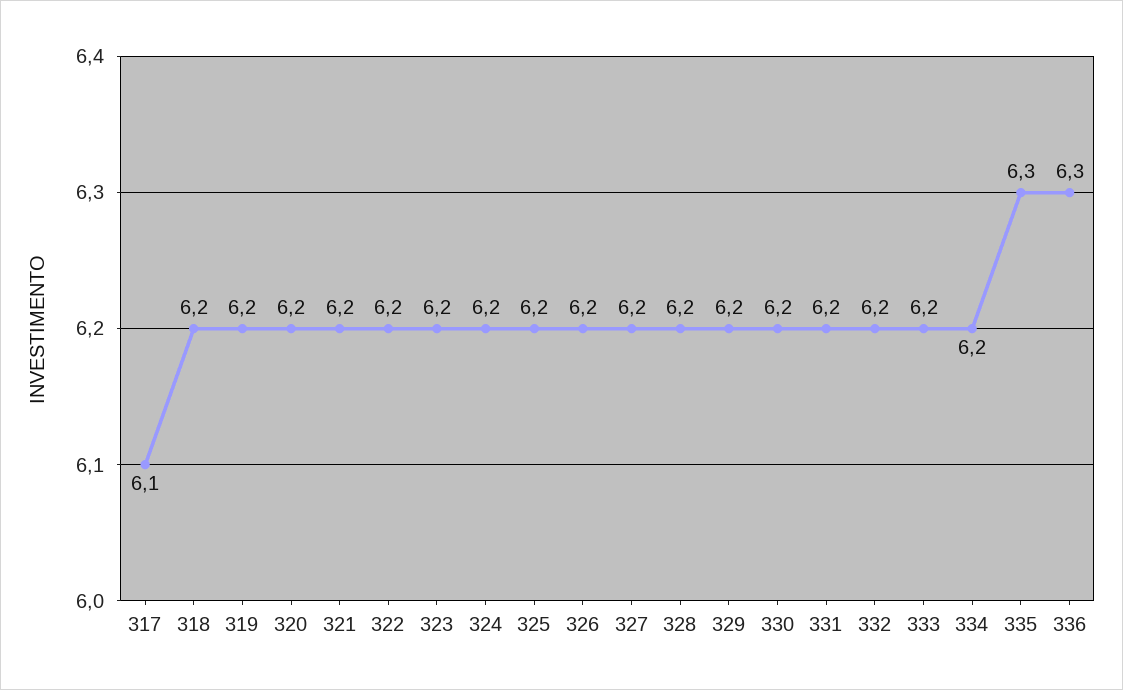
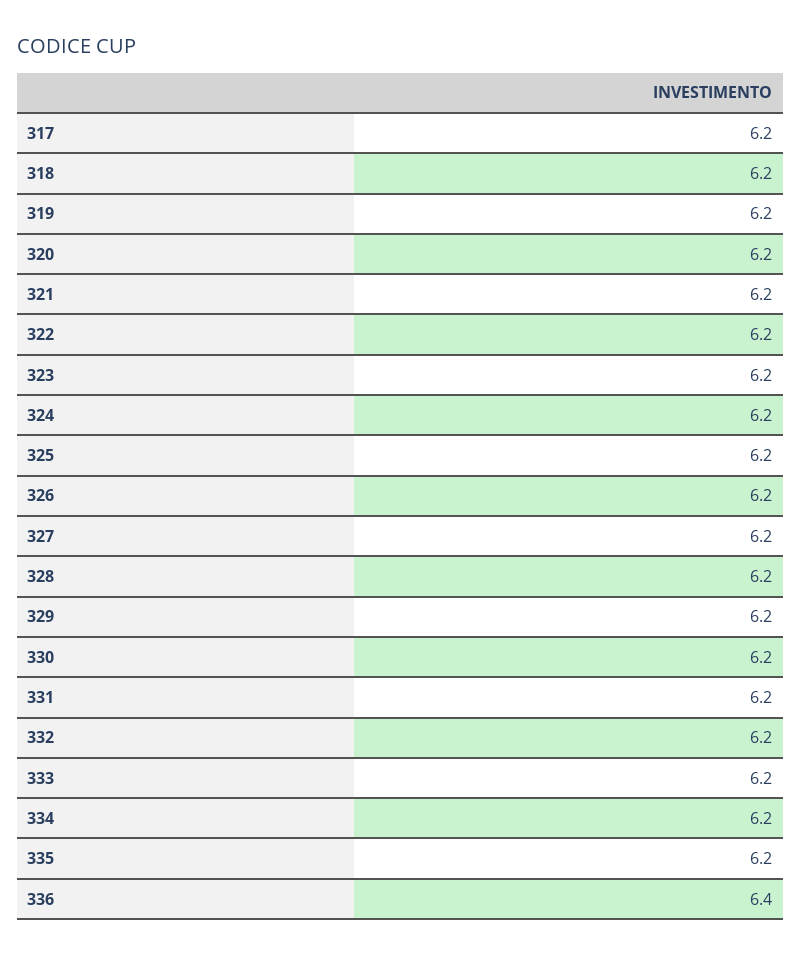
  {
-   "317": 6.1,
+   "317": 6.2,
    "318": 6.2,
    "319": 6.2,
    "320": 6.2,
    "321": 6.2,
    "322": 6.2,
    "323": 6.2,
    "324": 6.2,
    "325": 6.2,
    "326": 6.2,
    "327": 6.2,
    "328": 6.2,
    "329": 6.2,
    "330": 6.2,
    "331": 6.2,
    "332": 6.2,
    "333": 6.2,
    "334": 6.2,
-   "335": 6.3,
+   "335": 6.2,
-   "336": 6.3
+   "336": 6.4
  }

